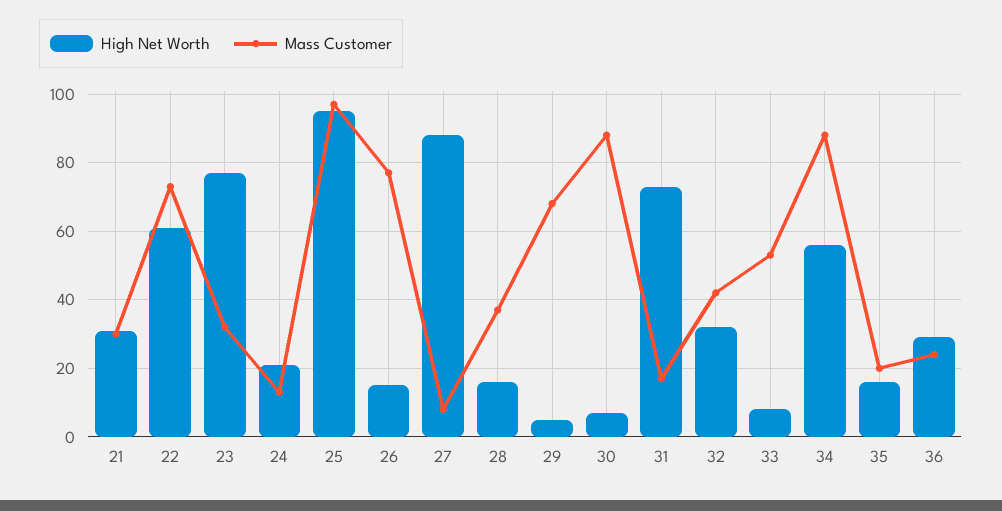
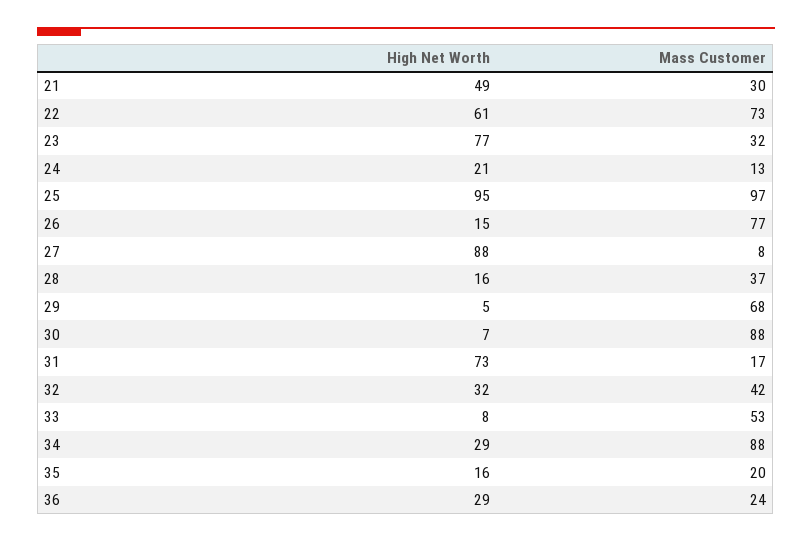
  {
    "High Net Worth": {
-     "21": 30,
+     "21": 49,
      "22": 61,
      "23": 77,
      "24": 21,
      "25": 95,
      "26": 15,
      "27": 88,
      "28": 16,
      "29": 5,
      "30": 7,
      "31": 73,
      "32": 32,
      "33": 8,
-     "34": 55,
+     "34": 29,
      "35": 16,
      "36": 29
    },
    "Mass Customer": {
      "21": 30,
      "22": 73,
      "23": 32,
      "24": 13,
      "25": 97,
      "26": 77,
      "27": 8,
      "28": 37,
      "29": 68,
      "30": 88,
      "31": 17,
      "32": 42,
      "33": 53,
      "34": 88,
      "35": 20,
      "36": 24
    }
  }

